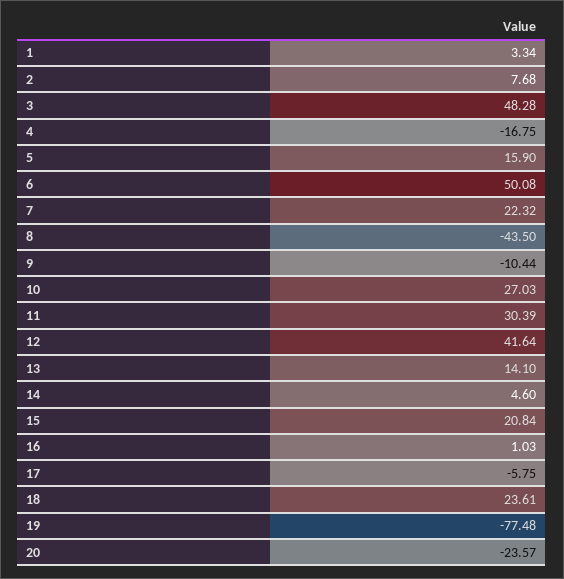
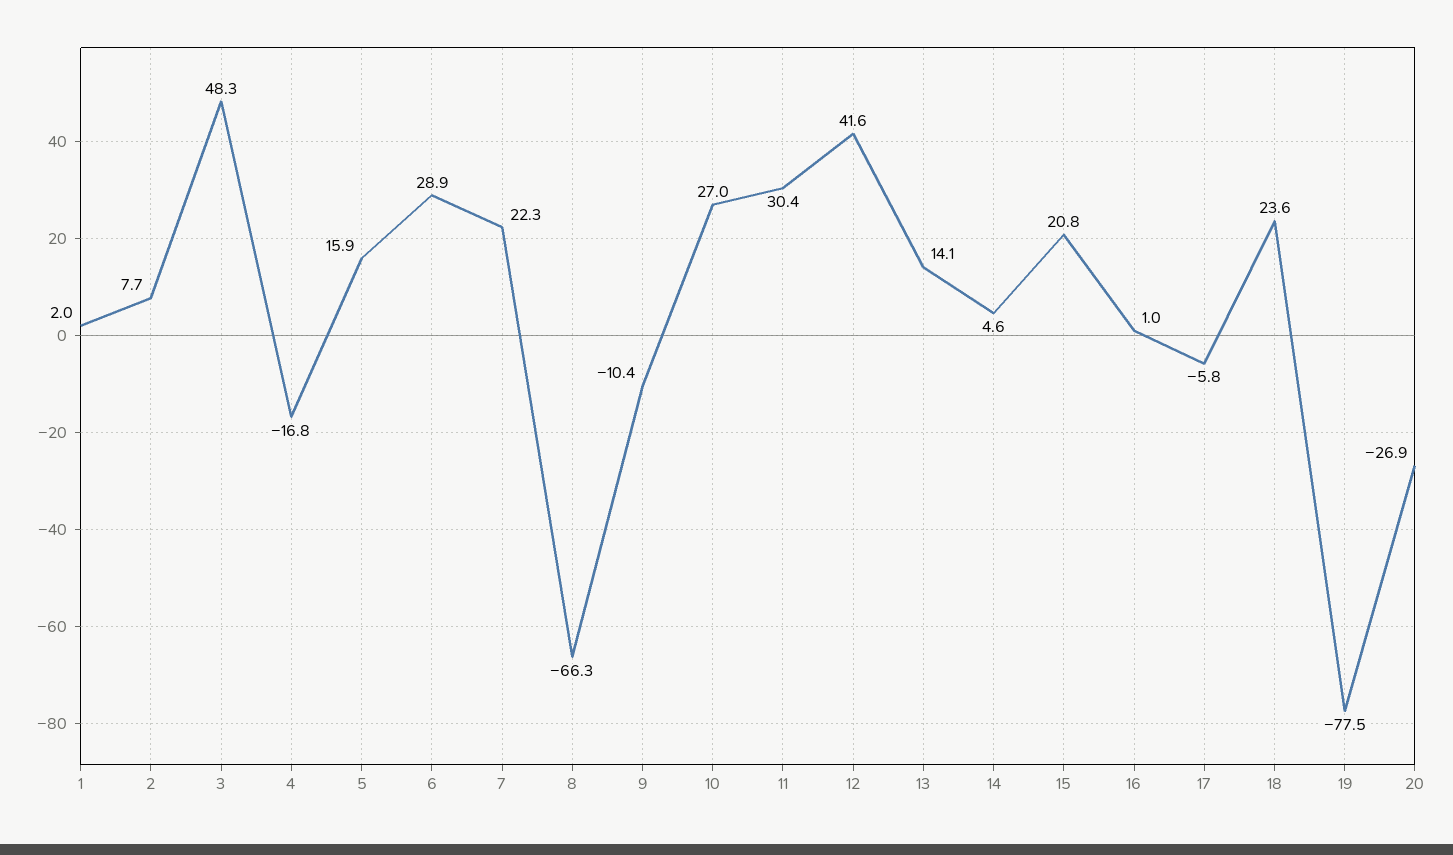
  {
-   "1": 3.34,
+   "1": 2,
    "2": 7.68,
    "3": 48.28,
    "4": -16.75,
    "5": 15.9,
-   "6": 50.08,
+   "6": 28.9,
    "7": 22.32,
-   "8": -43.5,
+   "8": -66.3,
    "9": -10.44,
    "10": 27.03,
    "11": 30.39,
    "12": 41.64,
    "13": 14.1,
    "14": 4.6,
    "15": 20.84,
    "16": 1.03,
    "17": -5.75,
    "18": 23.61,
    "19": -77.48,
-   "20": -23.57
+   "20": -26.9
  }

